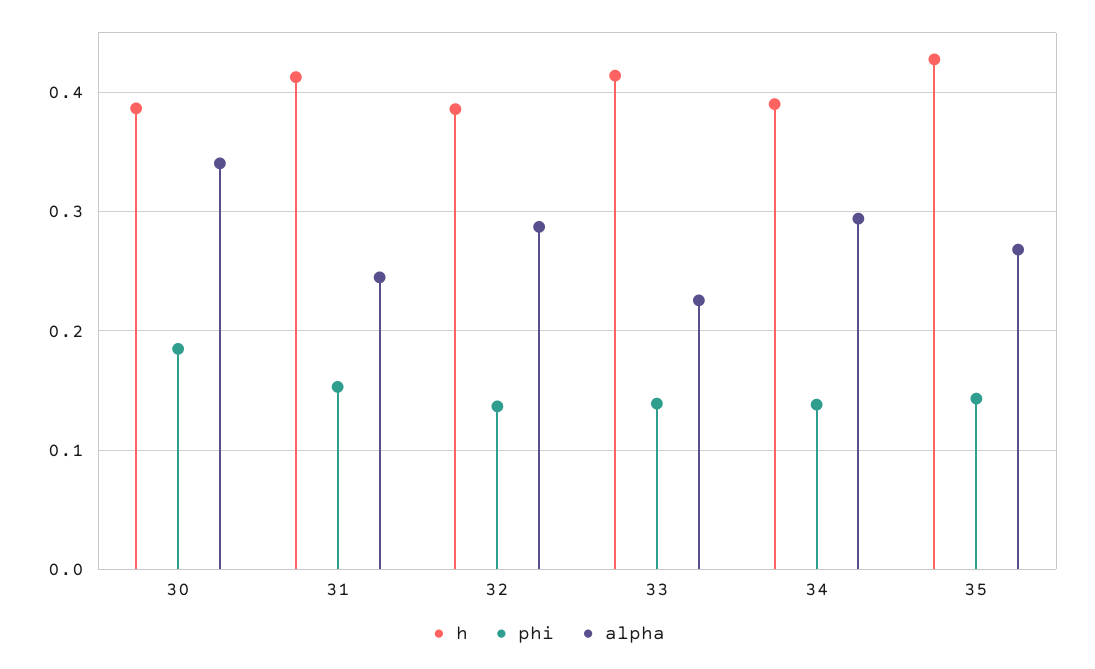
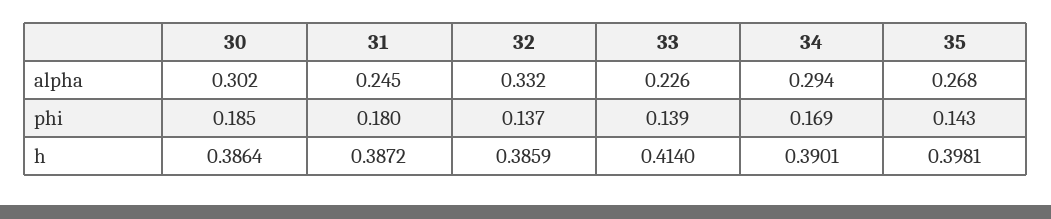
  {
    "h": {
      "30": 0.3864,
-     "31": 0.41,
+     "31": 0.3872,
      "32": 0.3859,
      "33": 0.414,
      "34": 0.3901,
-     "35": 0.43
+     "35": 0.3981
    },
    "phi": {
      "30": 0.185,
-     "31": 0.15,
+     "31": 0.18,
      "32": 0.137,
      "33": 0.139,
-     "34": 0.14,
+     "34": 0.169,
      "35": 0.143
    },
    "alpha": {
-     "30": 0.34,
+     "30": 0.302,
      "31": 0.245,
-     "32": 0.29,
+     "32": 0.332,
      "33": 0.226,
      "34": 0.294,
      "35": 0.268
    }
  }

